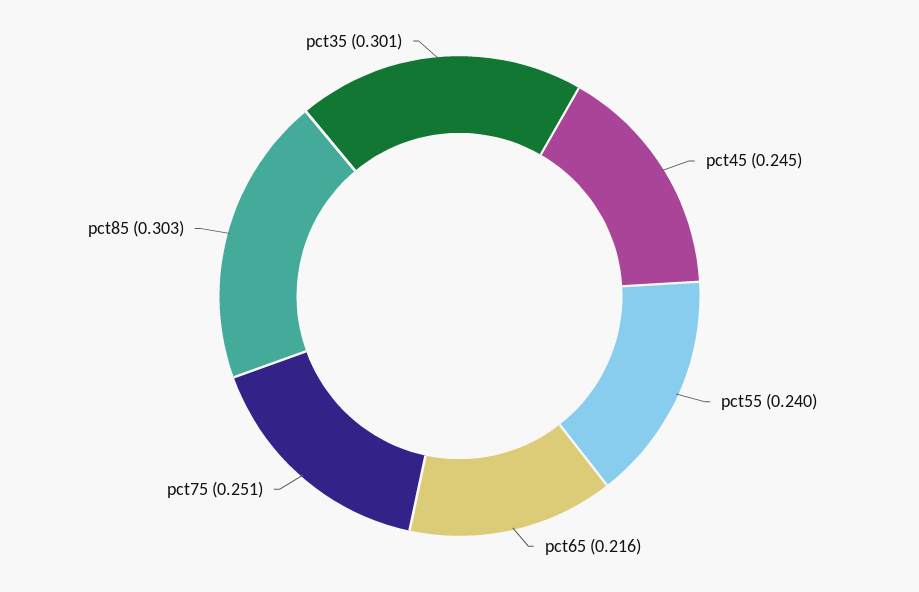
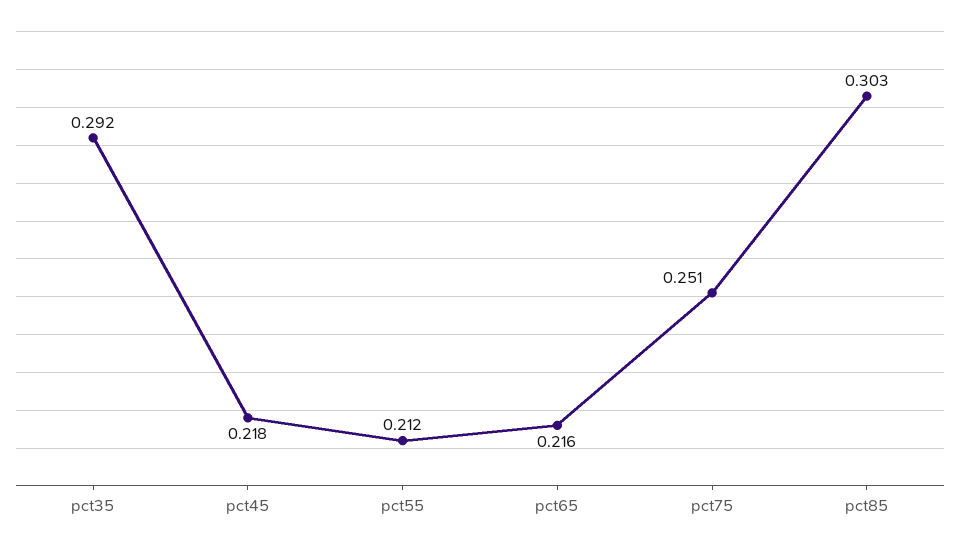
  {
-   "pct45": 0.245,
+   "pct45": 0.218,
-   "pct55": 0.24,
+   "pct55": 0.212,
    "pct65": 0.216,
    "pct75": 0.251,
    "pct85": 0.303,
-   "pct35": 0.301
+   "pct35": 0.292
  }

